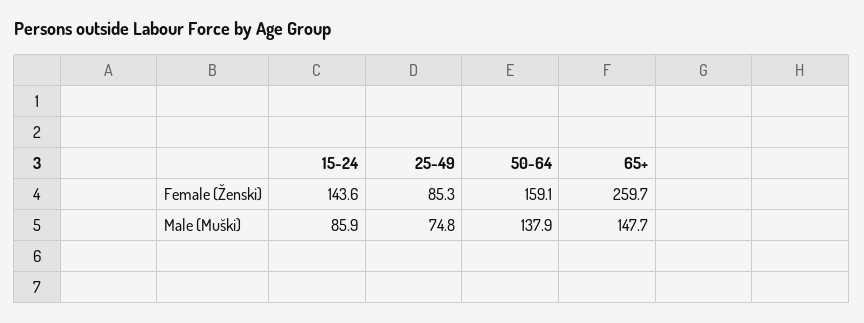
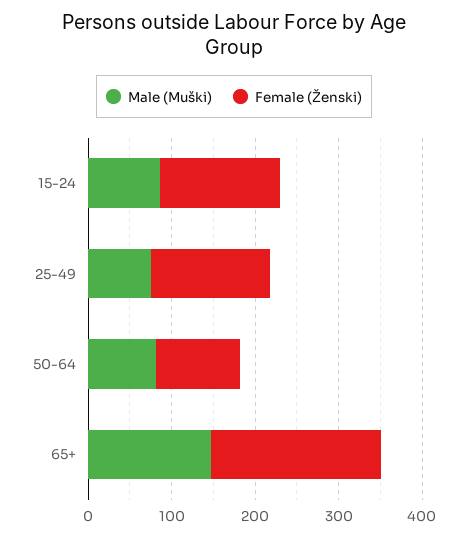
  {
    "Female (Ženski)": {
      "15-24": 143.6,
-     "25-49": 85.3,
+     "25-49": 140,
-     "50-64": 159.1,
+     "50-64": 100,
-     "65+": 259.7
+     "65+": 200
    },
    "Male (Muški)": {
      "15-24": 85.9,
      "25-49": 74.8,
-     "50-64": 137.9,
+     "50-64": 80,
      "65+": 147.7
    }
  }

